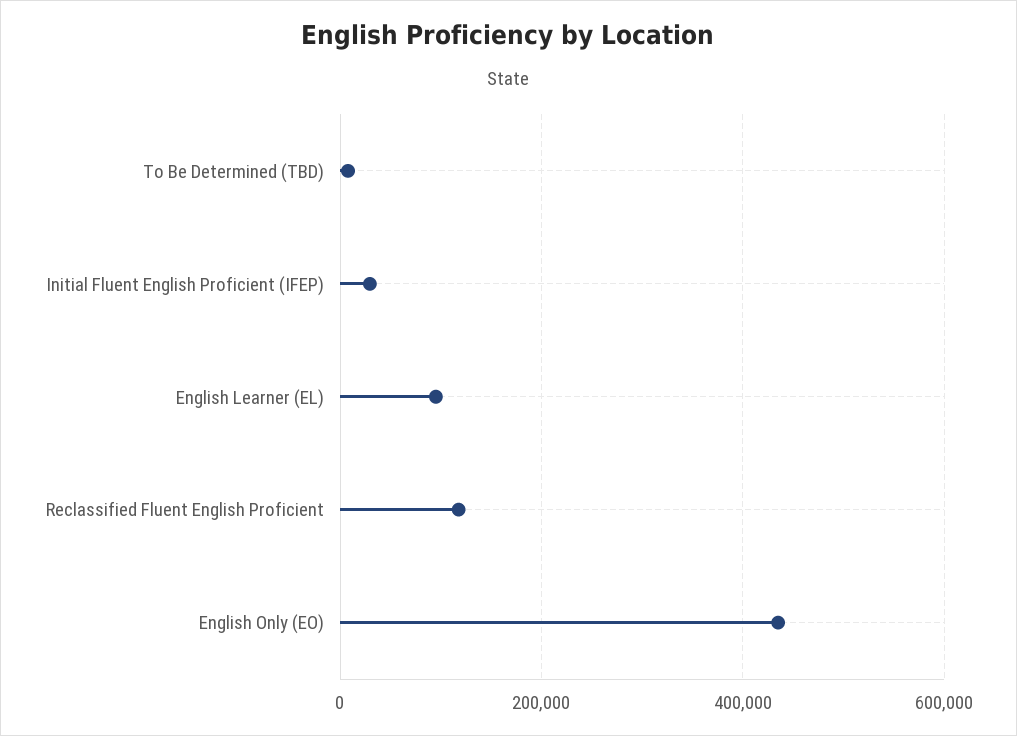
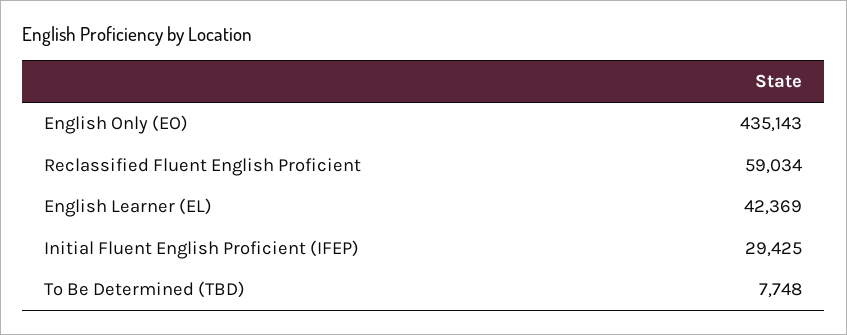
  {
    "To Be Determined (TBD)": 7748,
    "Initial Fluent English Proficient (IFEP)": 29425,
-   "English Learner (EL)": 100000,
+   "English Learner (EL)": 42369,
-   "Reclassified Fluent English Proficient": 120000,
+   "Reclassified Fluent English Proficient": 59034,
    "English Only (EO)": 435143
  }

